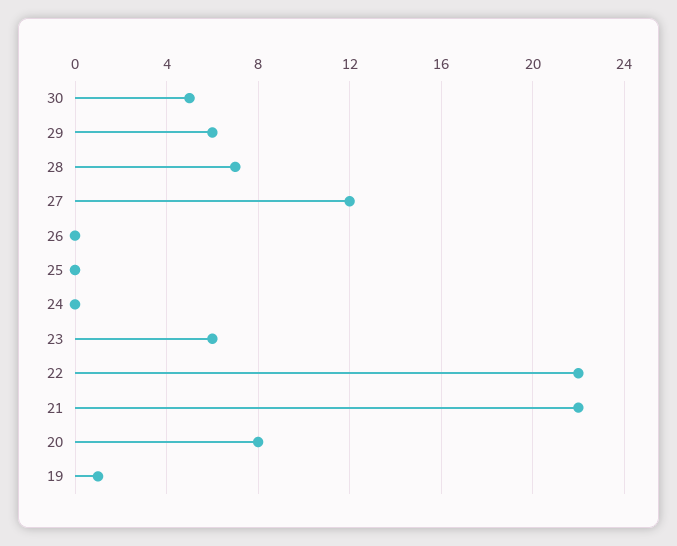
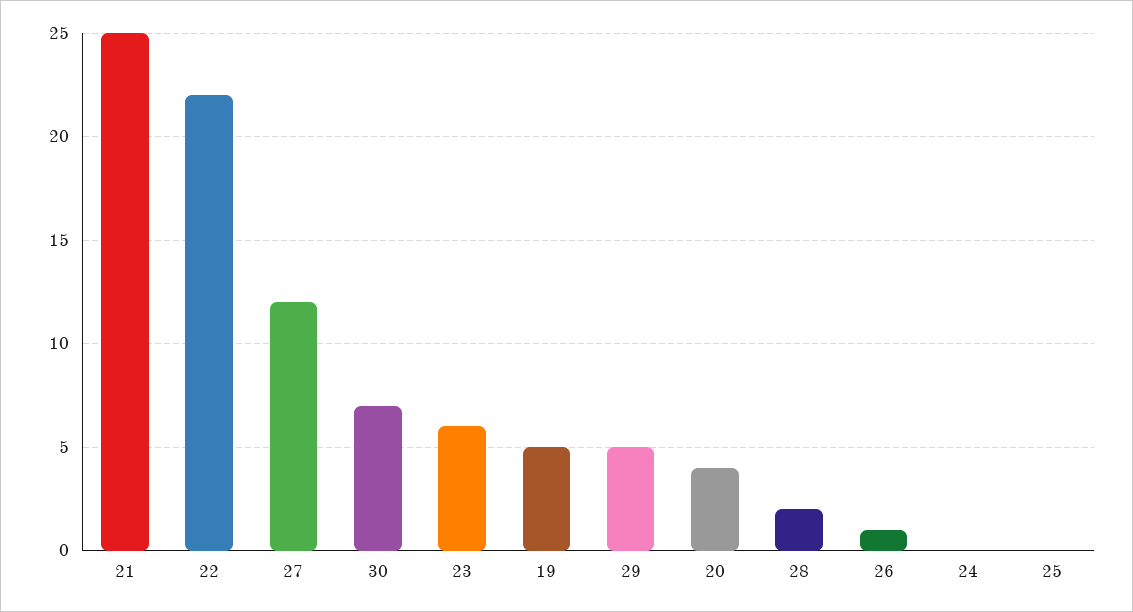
  {
-   "30": 5,
+   "30": 7,
-   "29": 6,
+   "29": 5,
-   "28": 7,
+   "28": 2,
    "27": 12,
-   "26": 0,
+   "26": 1,
    "25": 0,
    "24": 0,
    "23": 6,
    "22": 22,
-   "21": 22,
+   "21": 25,
-   "20": 8,
+   "20": 4,
-   "19": 1
+   "19": 5
  }

